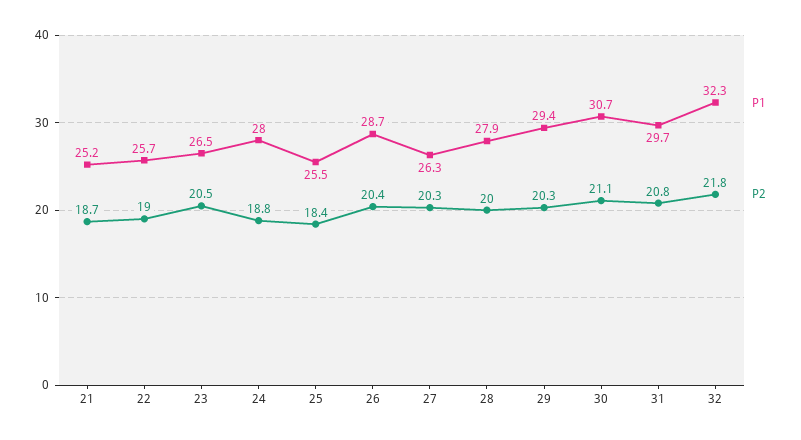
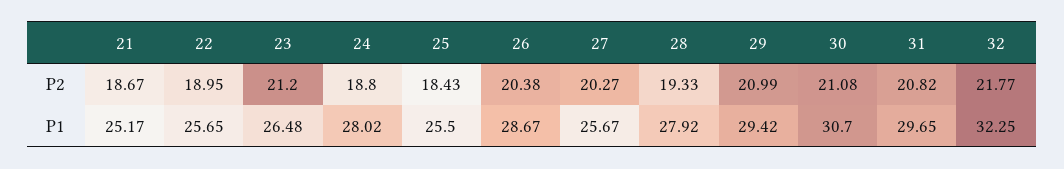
  {
    "P1": {
      "21": 25.17,
      "22": 25.65,
      "23": 26.48,
      "24": 28.02,
      "25": 25.5,
      "26": 28.67,
-     "27": 26.3,
+     "27": 25.67,
      "28": 27.92,
      "29": 29.42,
      "30": 30.7,
      "31": 29.65,
      "32": 32.25
    },
    "P2": {
      "21": 18.67,
      "22": 18.95,
-     "23": 20.5,
+     "23": 21.2,
      "24": 18.8,
      "25": 18.43,
      "26": 20.38,
      "27": 20.27,
-     "28": 20,
+     "28": 19.33,
-     "29": 20.3,
+     "29": 20.99,
      "30": 21.08,
      "31": 20.82,
      "32": 21.77
    }
  }

